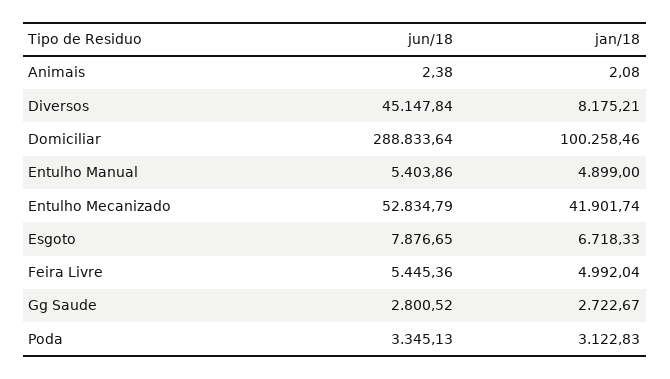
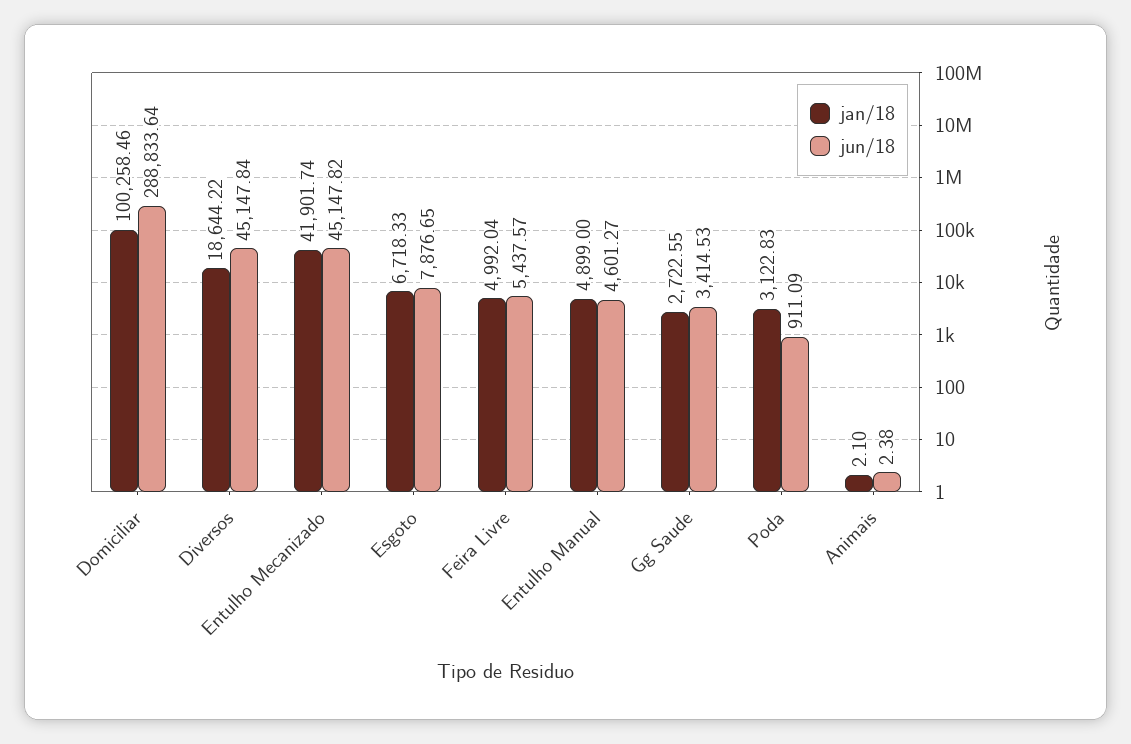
  {
    "jun/18": {
      "Animais": 2.38,
      "Diversos": 45147.84,
      "Domiciliar": 288833.64,
-     "Entulho Manual": 5403.86,
+     "Entulho Manual": 4601.27,
-     "Entulho Mecanizado": 52834.79,
+     "Entulho Mecanizado": 45147.82,
      "Esgoto": 7876.65,
-     "Feira Livre": 5445.36,
+     "Feira Livre": 5437.57,
-     "Gg Saude": 2800.52,
+     "Gg Saude": 3414.53,
-     "Poda": 3345.13
+     "Poda": 911.09
    },
    "jan/18": {
-     "Animais": 2.08,
+     "Animais": 2.1,
-     "Diversos": 8175.21,
+     "Diversos": 18644.22,
      "Domiciliar": 100258.46,
      "Entulho Manual": 4899,
      "Entulho Mecanizado": 41901.74,
      "Esgoto": 6718.33,
      "Feira Livre": 4992.04,
-     "Gg Saude": 2722.67,
+     "Gg Saude": 2722.55,
      "Poda": 3122.83
    }
  }

